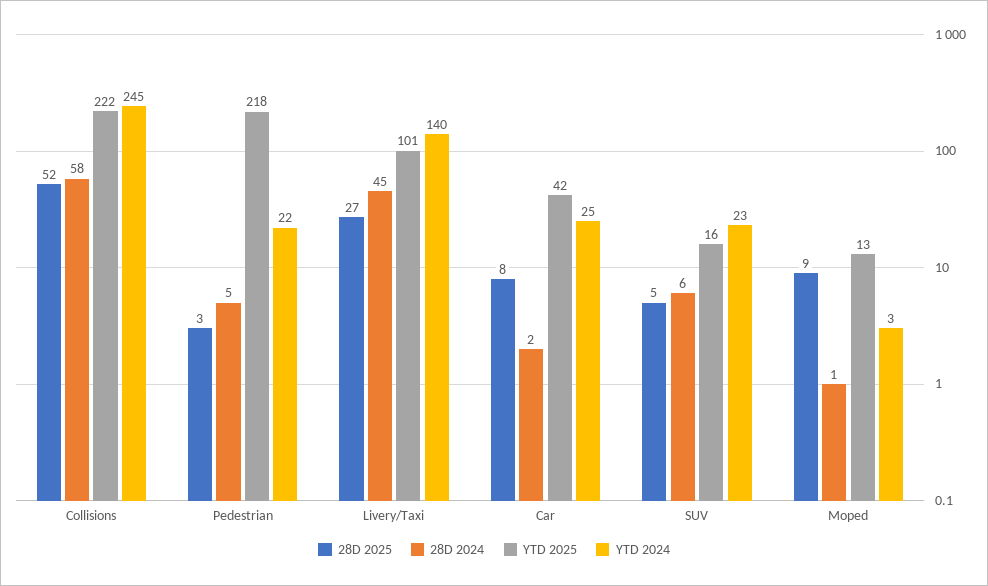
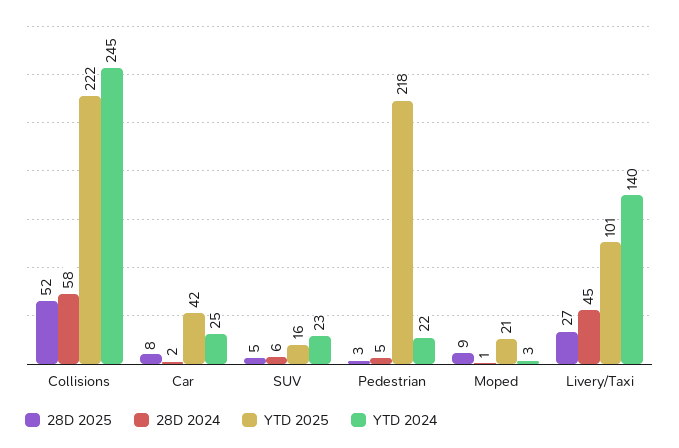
  {
    "28D 2025": {
      "Collisions": 52,
      "Pedestrian": 3,
      "Livery/Taxi": 27,
      "Car": 8,
      "SUV": 5,
      "Moped": 9
    },
    "28D 2024": {
      "Collisions": 58,
      "Pedestrian": 5,
      "Livery/Taxi": 45,
      "Car": 2,
      "SUV": 6,
      "Moped": 1
    },
    "YTD 2025": {
      "Collisions": 222,
      "Pedestrian": 218,
      "Livery/Taxi": 101,
      "Car": 42,
      "SUV": 16,
-     "Moped": 13
+     "Moped": 21
    },
    "YTD 2024": {
      "Collisions": 245,
      "Pedestrian": 22,
      "Livery/Taxi": 140,
      "Car": 25,
      "SUV": 23,
      "Moped": 3
    }
  }

